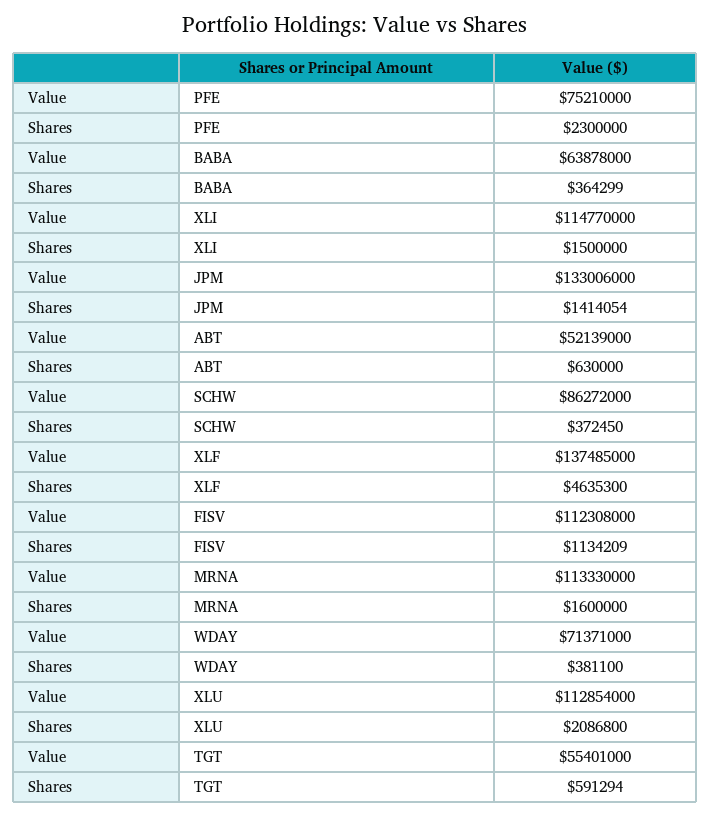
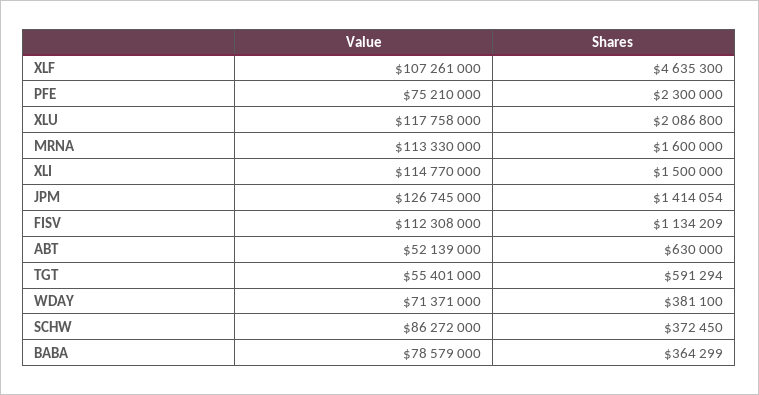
  {
    "Value": {
      "PFE": 75210000,
-     "BABA": 63878000,
+     "BABA": 78579000,
      "XLI": 114770000,
-     "JPM": 133006000,
+     "JPM": 126745000,
      "ABT": 52139000,
      "SCHW": 86272000,
-     "XLF": 137485000,
+     "XLF": 107261000,
      "FISV": 112308000,
      "MRNA": 113330000,
      "WDAY": 71371000,
-     "XLU": 112854000,
+     "XLU": 117758000,
      "TGT": 55401000
    },
    "Shares": {
      "PFE": 2300000,
      "BABA": 364299,
      "XLI": 1500000,
      "JPM": 1414054,
      "ABT": 630000,
      "SCHW": 372450,
      "XLF": 4635300,
      "FISV": 1134209,
      "MRNA": 1600000,
      "WDAY": 381100,
      "XLU": 2086800,
      "TGT": 591294
    }
  }

